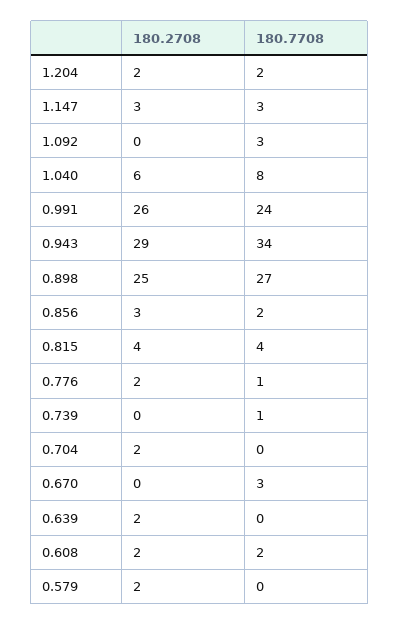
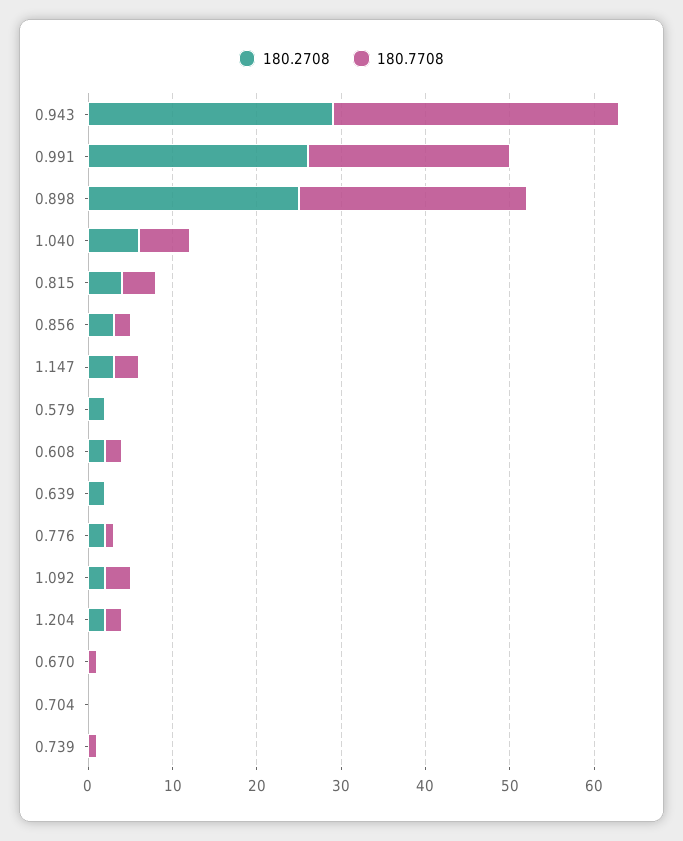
  {
    "180.2708": {
      "1.204": 2,
      "1.147": 3,
-     "1.092": 0,
+     "1.092": 2,
      "1.040": 6,
      "0.991": 26,
      "0.943": 29,
      "0.898": 25,
      "0.856": 3,
      "0.815": 4,
      "0.776": 2,
      "0.739": 0,
-     "0.704": 2,
+     "0.704": 0,
      "0.670": 0,
      "0.639": 2,
      "0.608": 2,
      "0.579": 2
    },
    "180.7708": {
      "1.204": 2,
      "1.147": 3,
      "1.092": 3,
-     "1.040": 8,
+     "1.040": 6,
      "0.991": 24,
      "0.943": 34,
      "0.898": 27,
      "0.856": 2,
      "0.815": 4,
      "0.776": 1,
      "0.739": 1,
      "0.704": 0,
-     "0.670": 3,
+     "0.670": 1,
      "0.639": 0,
      "0.608": 2,
      "0.579": 0
    }
  }

